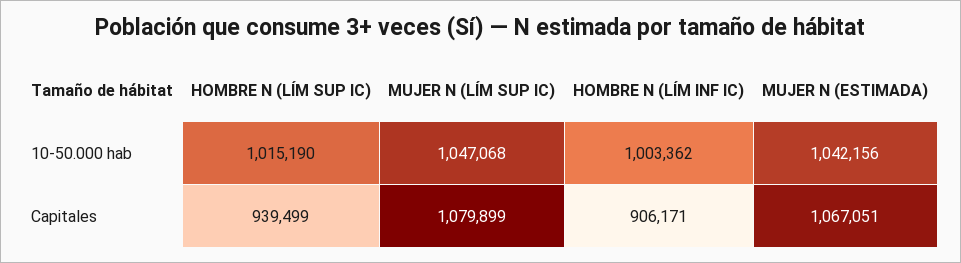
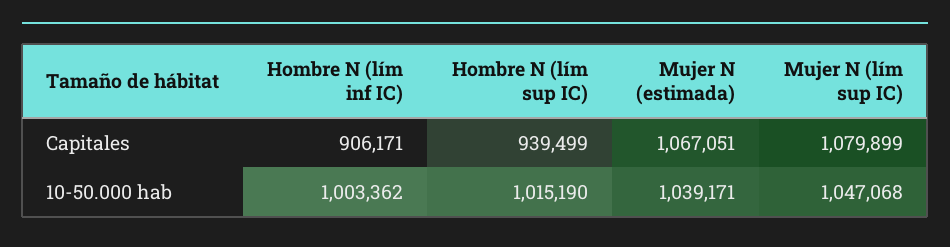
  {
    "HOMBRE N (LÍM SUP IC)": {
      "10-50.000 hab": 1015190,
      "Capitales": 939499
    },
    "MUJER N (LÍM SUP IC)": {
      "10-50.000 hab": 1047068,
      "Capitales": 1079899
    },
    "HOMBRE N (LÍM INF IC)": {
      "10-50.000 hab": 1003362,
      "Capitales": 906171
    },
    "MUJER N (ESTIMADA)": {
-     "10-50.000 hab": 1042156,
+     "10-50.000 hab": 1039171,
      "Capitales": 1067051
    }
  }

